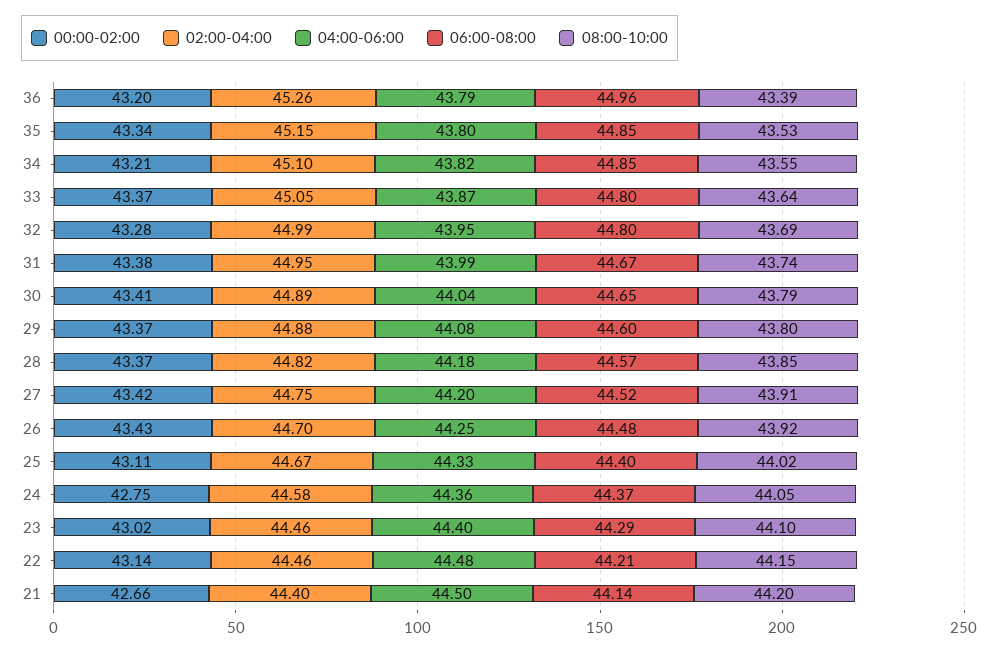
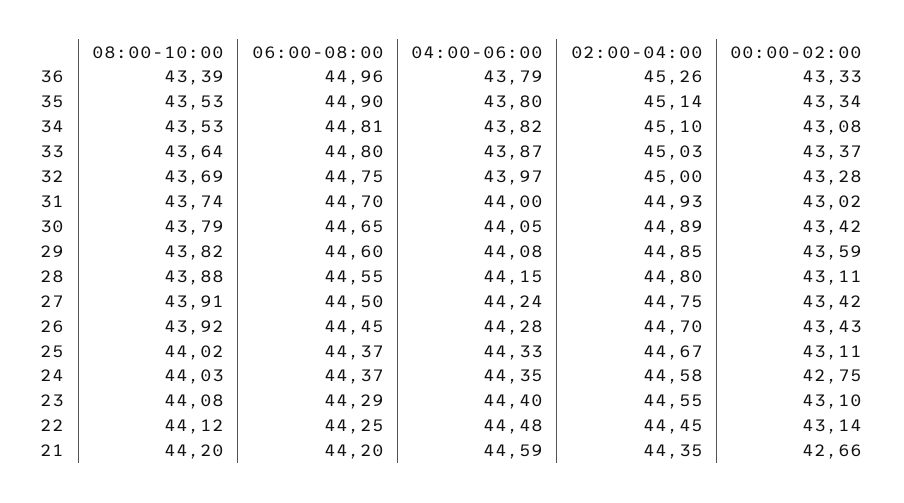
  {
    "00:00-02:00": {
-     "36": 43.2,
+     "36": 43.33,
      "35": 43.34,
-     "34": 43.21,
+     "34": 43.08,
      "33": 43.37,
      "32": 43.28,
-     "31": 43.38,
+     "31": 43.02,
-     "30": 43.41,
+     "30": 43.42,
-     "29": 43.37,
+     "29": 43.59,
-     "28": 43.37,
+     "28": 43.11,
      "27": 43.42,
      "26": 43.43,
      "25": 43.11,
      "24": 42.75,
-     "23": 43.02,
+     "23": 43.1,
      "22": 43.14,
      "21": 42.66
    },
    "02:00-04:00": {
      "36": 45.26,
-     "35": 45.15,
+     "35": 45.14,
      "34": 45.1,
-     "33": 45.05,
+     "33": 45.03,
-     "32": 44.99,
+     "32": 45,
-     "31": 44.95,
+     "31": 44.93,
      "30": 44.89,
-     "29": 44.88,
+     "29": 44.85,
-     "28": 44.82,
+     "28": 44.8,
      "27": 44.75,
      "26": 44.7,
      "25": 44.67,
      "24": 44.58,
-     "23": 44.46,
+     "23": 44.55,
-     "22": 44.46,
+     "22": 44.45,
-     "21": 44.4
+     "21": 44.35
    },
    "04:00-06:00": {
      "36": 43.79,
      "35": 43.8,
      "34": 43.82,
      "33": 43.87,
-     "32": 43.95,
+     "32": 43.97,
-     "31": 43.99,
+     "31": 44,
-     "30": 44.04,
+     "30": 44.05,
      "29": 44.08,
-     "28": 44.18,
+     "28": 44.15,
-     "27": 44.2,
+     "27": 44.24,
-     "26": 44.25,
+     "26": 44.28,
      "25": 44.33,
-     "24": 44.36,
+     "24": 44.35,
      "23": 44.4,
      "22": 44.48,
-     "21": 44.5
+     "21": 44.59
    },
    "06:00-08:00": {
      "36": 44.96,
-     "35": 44.85,
+     "35": 44.9,
-     "34": 44.85,
+     "34": 44.81,
      "33": 44.8,
-     "32": 44.8,
+     "32": 44.75,
-     "31": 44.67,
+     "31": 44.7,
      "30": 44.65,
      "29": 44.6,
-     "28": 44.57,
+     "28": 44.55,
-     "27": 44.52,
+     "27": 44.5,
-     "26": 44.48,
+     "26": 44.45,
-     "25": 44.4,
+     "25": 44.37,
      "24": 44.37,
      "23": 44.29,
-     "22": 44.21,
+     "22": 44.25,
-     "21": 44.14
+     "21": 44.2
    },
    "08:00-10:00": {
      "36": 43.39,
      "35": 43.53,
-     "34": 43.55,
+     "34": 43.53,
      "33": 43.64,
      "32": 43.69,
      "31": 43.74,
      "30": 43.79,
-     "29": 43.8,
+     "29": 43.82,
-     "28": 43.85,
+     "28": 43.88,
      "27": 43.91,
      "26": 43.92,
      "25": 44.02,
-     "24": 44.05,
+     "24": 44.03,
-     "23": 44.1,
+     "23": 44.08,
-     "22": 44.15,
+     "22": 44.12,
      "21": 44.2
    }
  }

